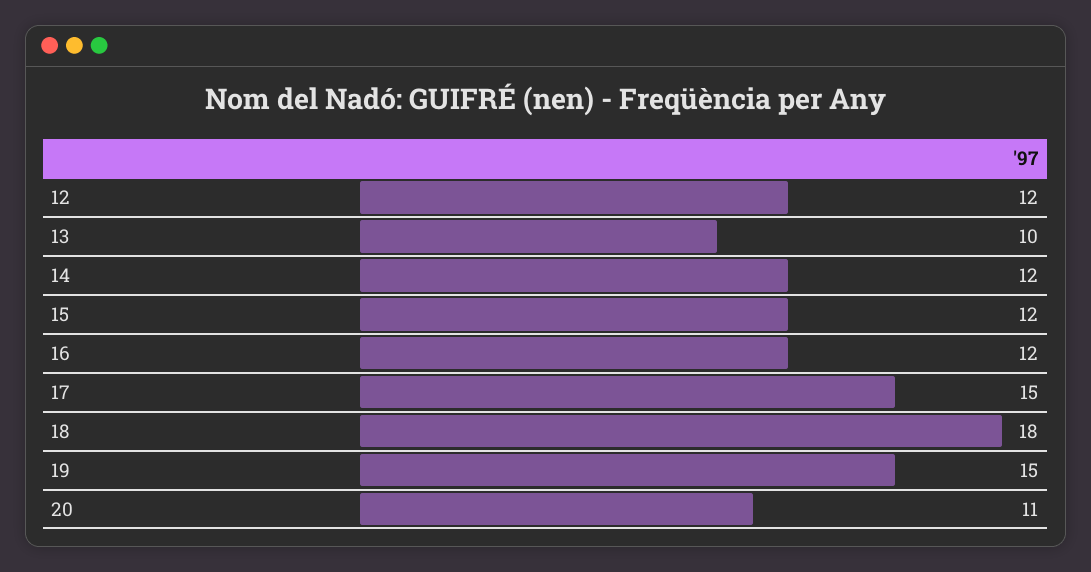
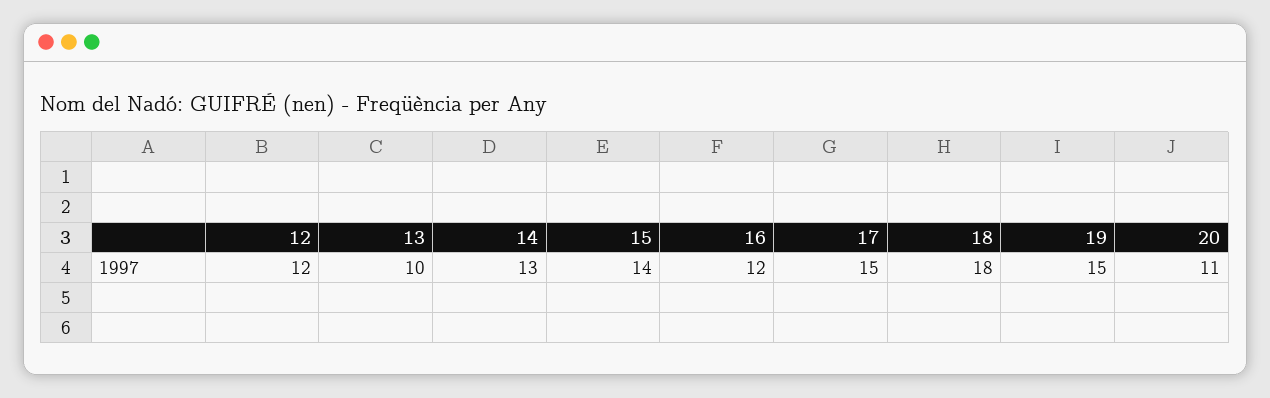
  {
    "12": 12,
    "13": 10,
-   "14": 12,
+   "14": 13,
-   "15": 12,
+   "15": 14,
    "16": 12,
    "17": 15,
    "18": 18,
    "19": 15,
    "20": 11
  }

